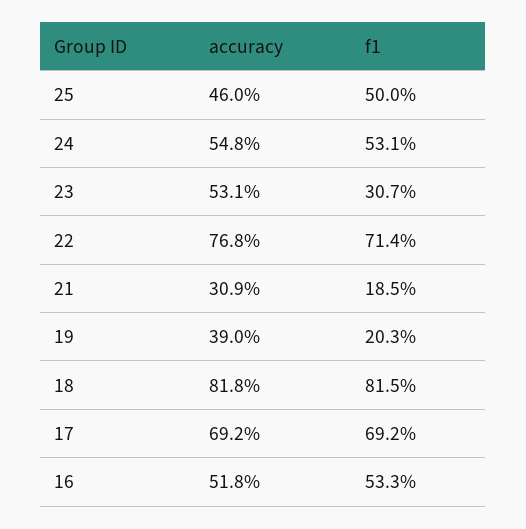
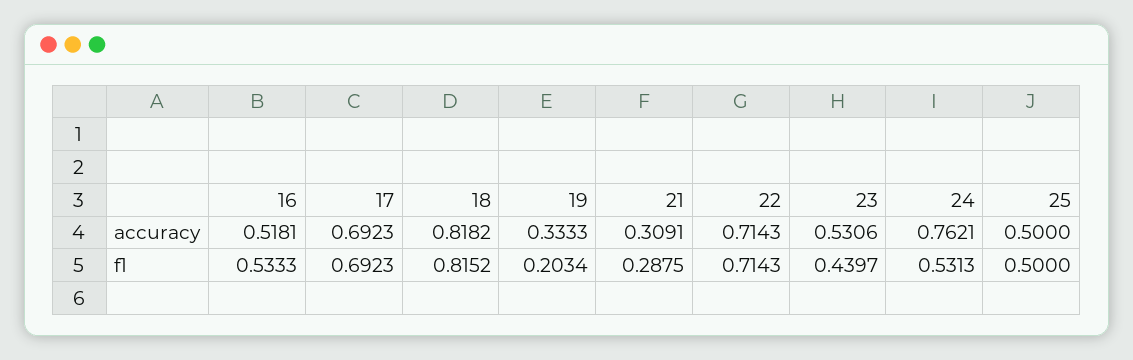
  {
    "accuracy": {
-     "25": 0.46,
+     "25": 0.5,
-     "24": 0.548,
+     "24": 0.7621,
      "23": 0.5306,
-     "22": 0.768,
+     "22": 0.7143,
      "21": 0.3091,
-     "19": 0.39,
+     "19": 0.3333,
      "18": 0.8182,
      "17": 0.6923,
      "16": 0.5181
    },
    "f1": {
      "25": 0.5,
      "24": 0.5313,
-     "23": 0.307,
+     "23": 0.4397,
      "22": 0.7143,
-     "21": 0.185,
+     "21": 0.2875,
      "19": 0.2034,
      "18": 0.8152,
      "17": 0.6923,
      "16": 0.5333
    }
  }

